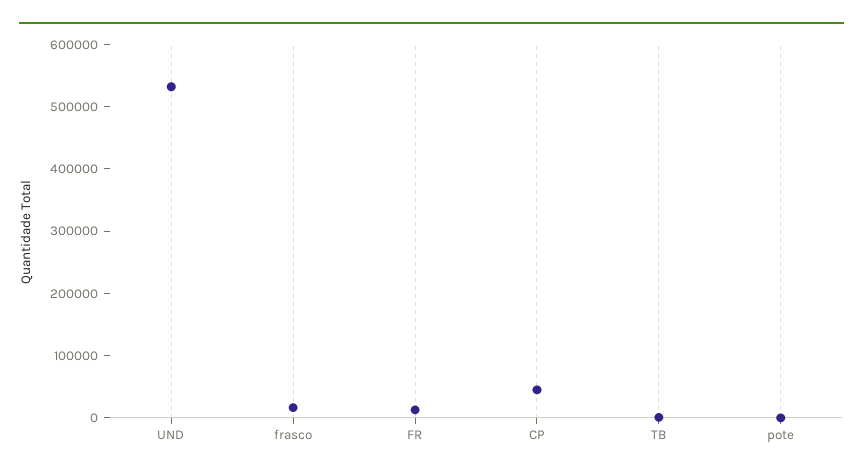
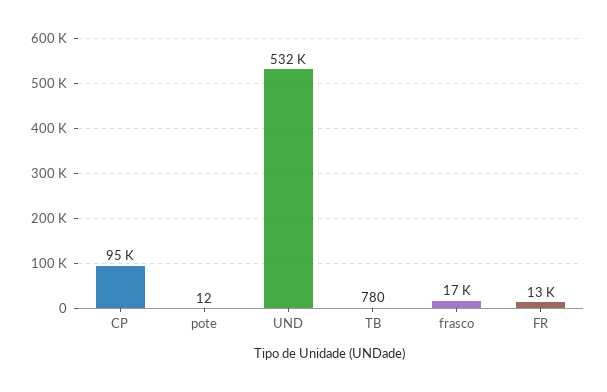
  {
    "UND": 532000,
    "frasco": 17000,
    "FR": 13000,
-   "CP": 40000,
+   "CP": 95000,
    "TB": 780,
    "pote": 12
  }

